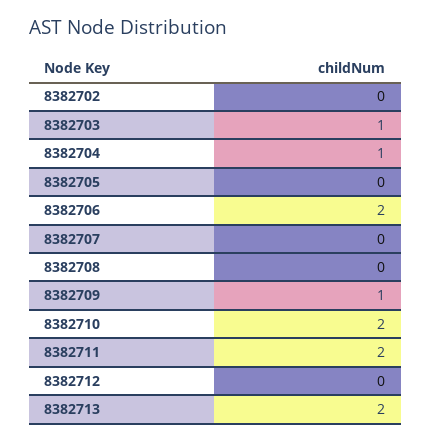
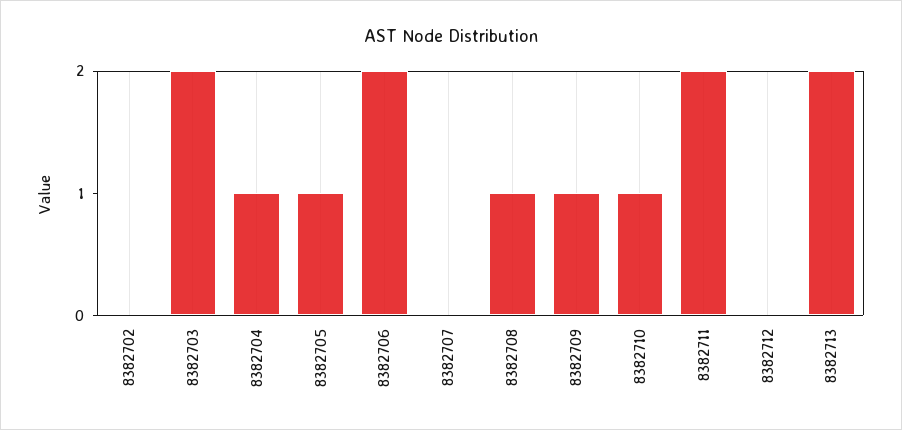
  {
    "8382702": 0,
-   "8382703": 1,
+   "8382703": 2,
    "8382704": 1,
-   "8382705": 0,
+   "8382705": 1,
    "8382706": 2,
    "8382707": 0,
-   "8382708": 0,
+   "8382708": 1,
    "8382709": 1,
-   "8382710": 2,
+   "8382710": 1,
    "8382711": 2,
    "8382712": 0,
    "8382713": 2
  }

